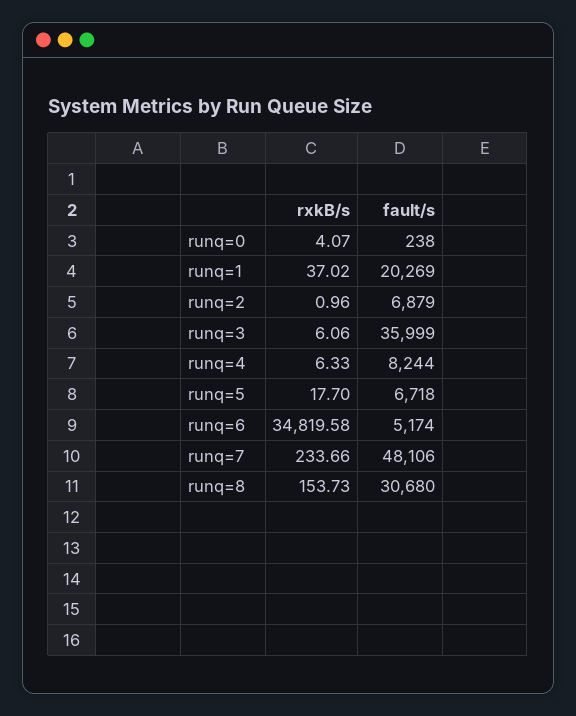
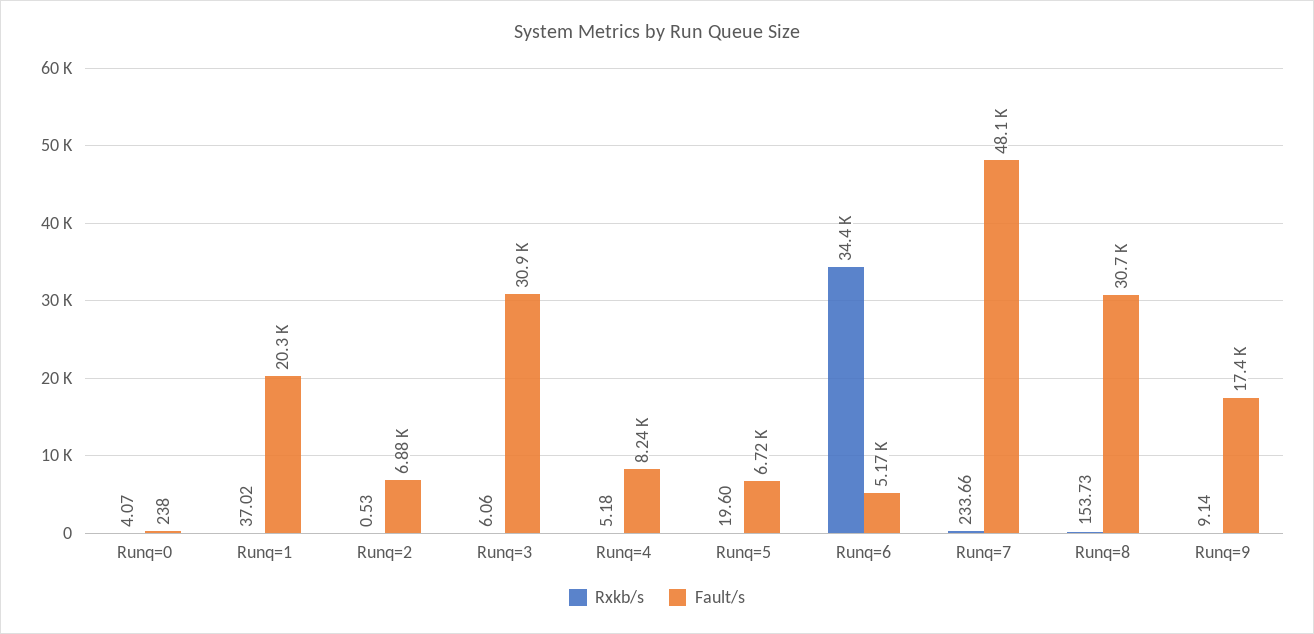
  {
    "rxkB/s": {
      "runq=0": 4.07,
      "runq=1": 37.02,
-     "runq=2": 0.96,
+     "runq=2": 0.53,
      "runq=3": 6.06,
-     "runq=4": 6.33,
+     "runq=4": 5.18,
-     "runq=5": 17.7,
+     "runq=5": 19.6,
-     "runq=6": 34819.58,
+     "runq=6": 34400,
      "runq=7": 233.66,
-     "runq=8": 153.73
+     "runq=8": 153.73,
+     "Runq=9": 9.14
    },
    "fault/s": {
      "runq=0": 238,
      "runq=1": 20269,
      "runq=2": 6879,
-     "runq=3": 35999,
+     "runq=3": 30900,
      "runq=4": 8244,
      "runq=5": 6718,
      "runq=6": 5174,
      "runq=7": 48106,
-     "runq=8": 30680
+     "runq=8": 30680,
+     "Runq=9": 17400
    }
  }

